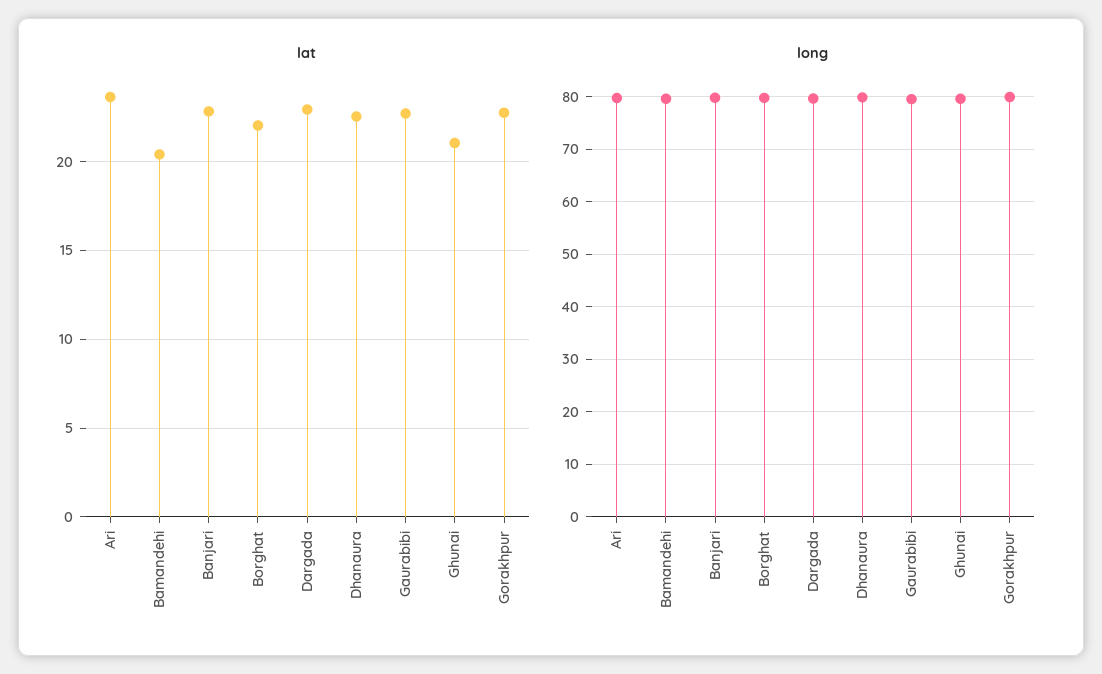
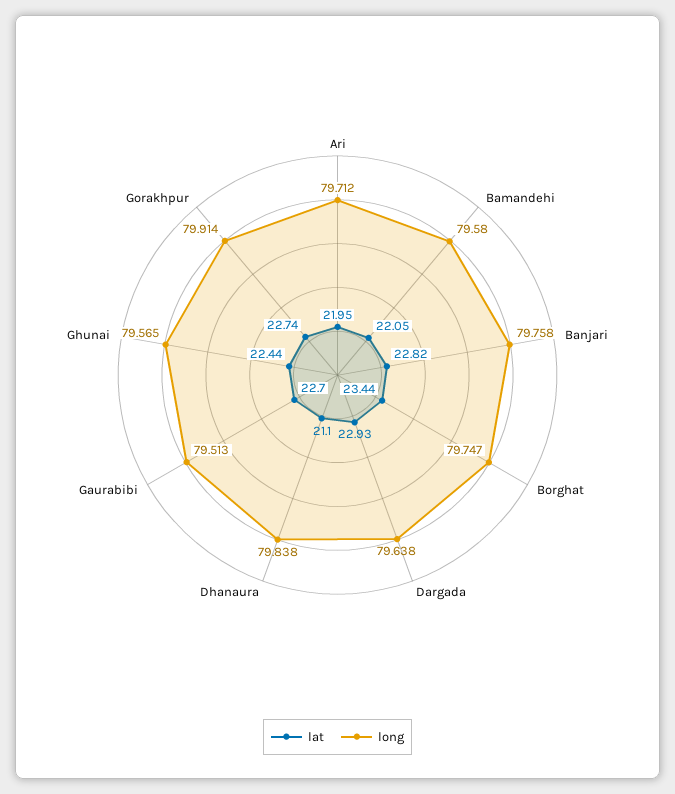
  {
    "lat": {
-     "Ari": 23.5,
+     "Ari": 21.95,
-     "Bamandehi": 20.5,
+     "Bamandehi": 22.05,
      "Banjari": 22.82,
-     "Borghat": 22,
+     "Borghat": 23.44,
      "Dargada": 22.93,
-     "Dhanaura": 22.5,
+     "Dhanaura": 21.1,
      "Gaurabibi": 22.7,
-     "Ghunai": 21,
+     "Ghunai": 22.44,
      "Gorakhpur": 22.74
    },
    "long": {
      "Ari": 79.712,
      "Bamandehi": 79.58,
      "Banjari": 79.758,
      "Borghat": 79.747,
      "Dargada": 79.638,
      "Dhanaura": 79.838,
      "Gaurabibi": 79.513,
      "Ghunai": 79.565,
      "Gorakhpur": 79.914
    }
  }

